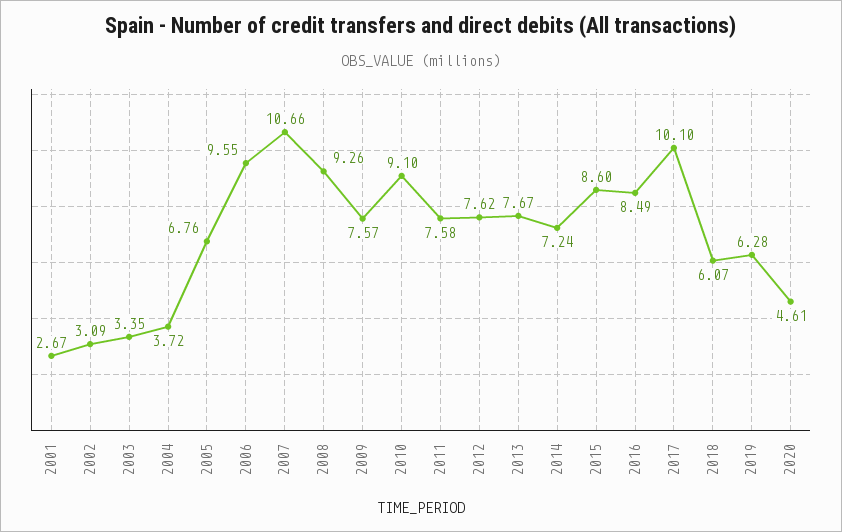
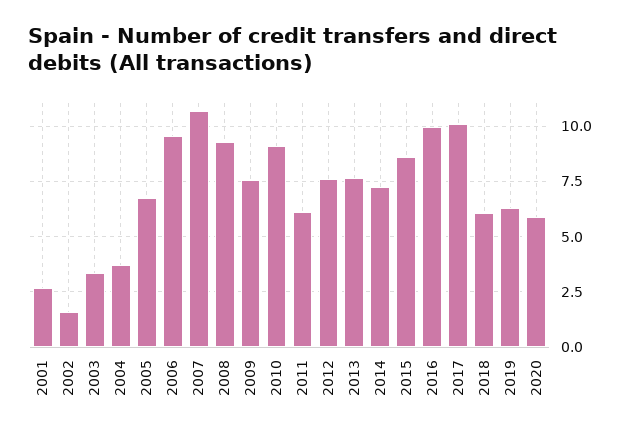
  {
    "2001": 2.67,
-   "2002": 3.09,
+   "2002": 1.5,
    "2003": 3.35,
    "2004": 3.72,
    "2005": 6.76,
    "2006": 9.55,
    "2007": 10.66,
    "2008": 9.26,
    "2009": 7.57,
    "2010": 9.1,
-   "2011": 7.58,
+   "2011": 6,
    "2012": 7.62,
    "2013": 7.67,
    "2014": 7.24,
    "2015": 8.6,
-   "2016": 8.49,
+   "2016": 10,
    "2017": 10.1,
    "2018": 6.07,
    "2019": 6.28,
-   "2020": 4.61
+   "2020": 6
  }

